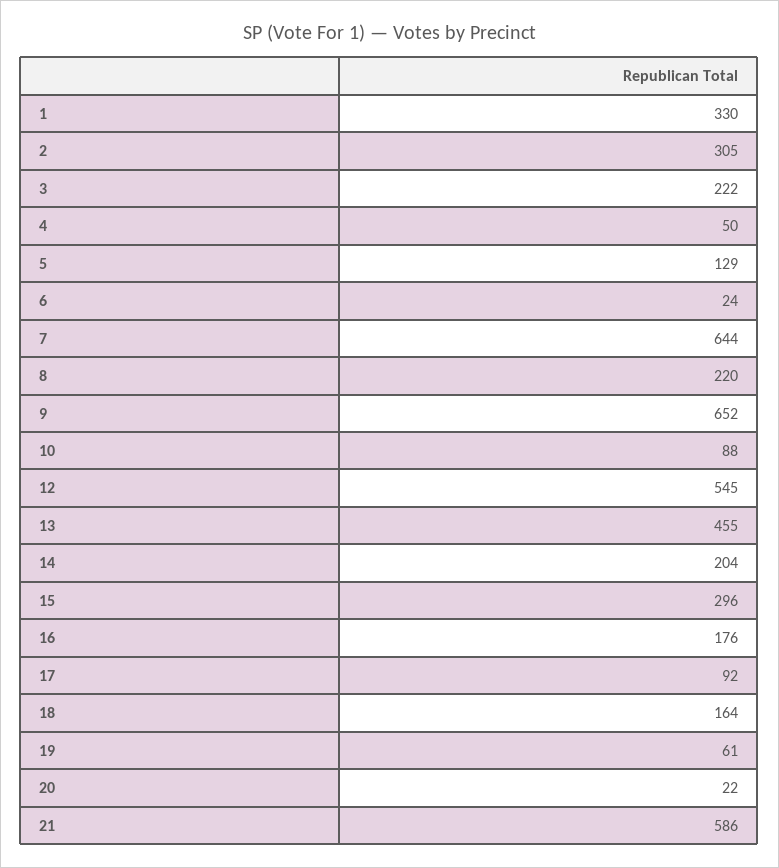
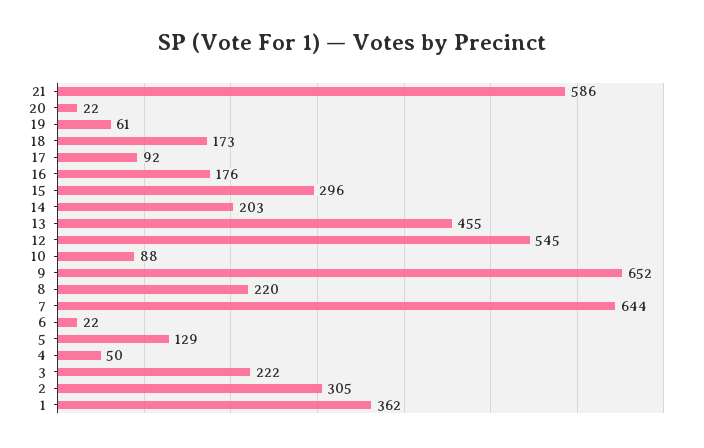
  {
-   "1": 330,
+   "1": 362,
    "2": 305,
    "3": 222,
    "4": 50,
    "5": 129,
-   "6": 24,
+   "6": 22,
    "7": 644,
    "8": 220,
    "9": 652,
    "10": 88,
    "12": 545,
    "13": 455,
-   "14": 204,
+   "14": 203,
    "15": 296,
    "16": 176,
    "17": 92,
-   "18": 164,
+   "18": 173,
    "19": 61,
    "20": 22,
    "21": 586
  }

